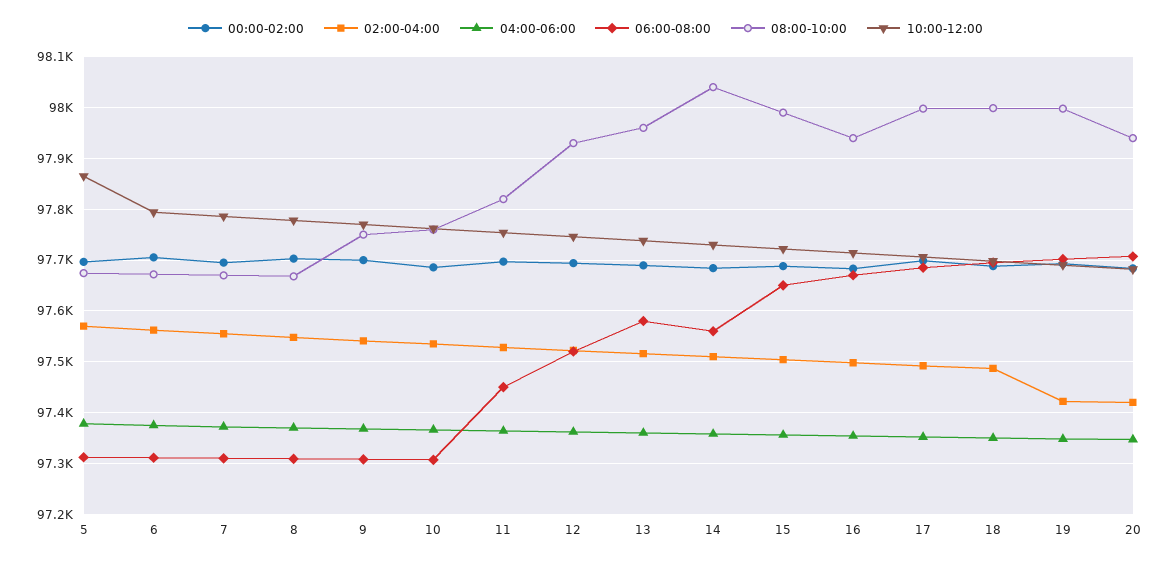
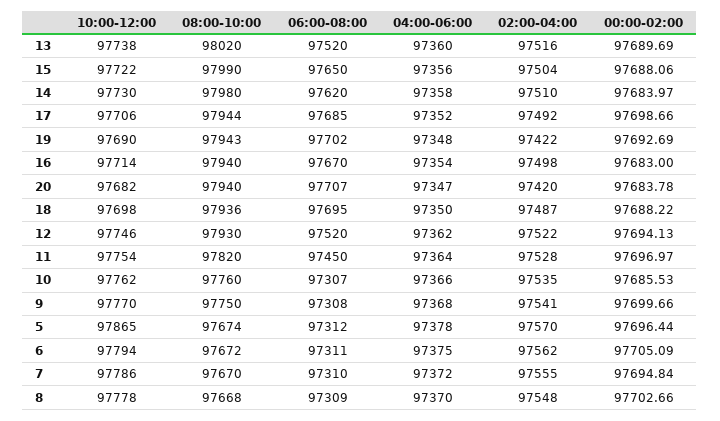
  {
    "00:00-02:00": {
      "5": 97696.44,
      "6": 97705.09,
      "7": 97694.84,
      "8": 97702.66,
      "9": 97699.66,
      "10": 97685.53,
      "11": 97696.97,
      "12": 97694.13,
      "13": 97689.69,
      "14": 97683.97,
      "15": 97688.06,
      "16": 97683,
      "17": 97698.66,
      "18": 97688.22,
      "19": 97692.69,
      "20": 97683.78
    },
    "02:00-04:00": {
      "5": 97570,
      "6": 97562,
      "7": 97555,
      "8": 97548,
      "9": 97541,
      "10": 97535,
      "11": 97528,
      "12": 97522,
      "13": 97516,
      "14": 97510,
      "15": 97504,
      "16": 97498,
      "17": 97492,
      "18": 97487,
      "19": 97422,
      "20": 97420
    },
    "04:00-06:00": {
      "5": 97378,
      "6": 97375,
      "7": 97372,
      "8": 97370,
      "9": 97368,
      "10": 97366,
      "11": 97364,
      "12": 97362,
      "13": 97360,
      "14": 97358,
      "15": 97356,
      "16": 97354,
      "17": 97352,
      "18": 97350,
      "19": 97348,
      "20": 97347
    },
    "06:00-08:00": {
      "5": 97312,
      "6": 97311,
      "7": 97310,
      "8": 97309,
      "9": 97308,
      "10": 97307,
      "11": 97450,
      "12": 97520,
-     "13": 97580,
+     "13": 97520,
-     "14": 97560,
+     "14": 97620,
      "15": 97650,
      "16": 97670,
      "17": 97685,
      "18": 97695,
      "19": 97702,
      "20": 97707
    },
    "08:00-10:00": {
      "5": 97674,
      "6": 97672,
      "7": 97670,
      "8": 97668,
      "9": 97750,
      "10": 97760,
      "11": 97820,
      "12": 97930,
-     "13": 97960,
+     "13": 98020,
-     "14": 98040,
+     "14": 97980,
      "15": 97990,
      "16": 97940,
-     "17": 98000,
+     "17": 97944,
-     "18": 98000,
+     "18": 97936,
-     "19": 98000,
+     "19": 97943,
      "20": 97940
    },
    "10:00-12:00": {
      "5": 97865,
      "6": 97794,
      "7": 97786,
      "8": 97778,
      "9": 97770,
      "10": 97762,
      "11": 97754,
      "12": 97746,
      "13": 97738,
      "14": 97730,
      "15": 97722,
      "16": 97714,
      "17": 97706,
      "18": 97698,
      "19": 97690,
      "20": 97682
    }
  }

